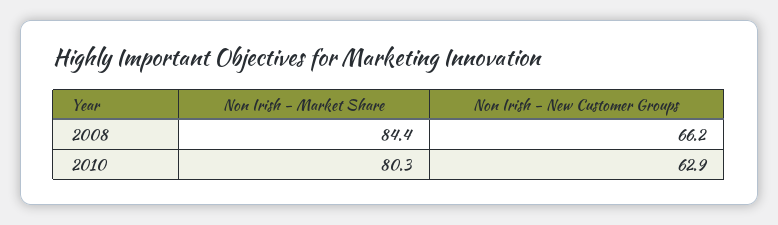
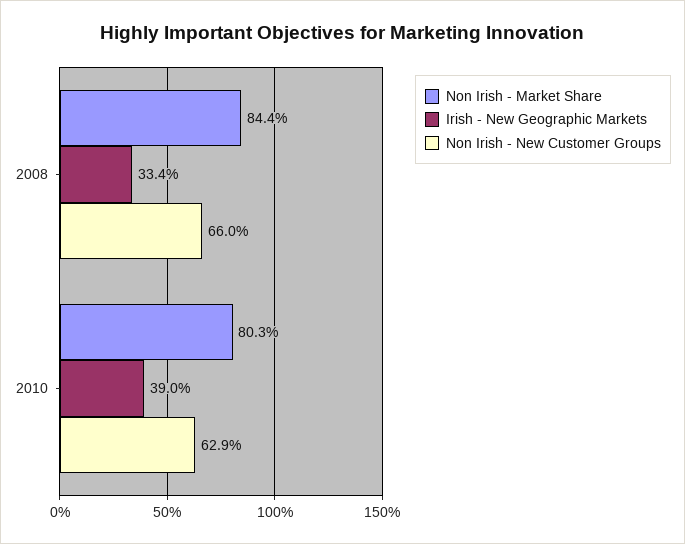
  {
    "Non Irish - Market Share": {
      "2008": 84.4,
      "2010": 80.3
    },
    "Non Irish - New Customer Groups": {
-     "2008": 66.2,
+     "2008": 66,
      "2010": 62.9
-   }
+   },
+   "Irish - New Geographic Markets": {
+     "2008": 33.4,
+     "2010": 39
+   }
  }

